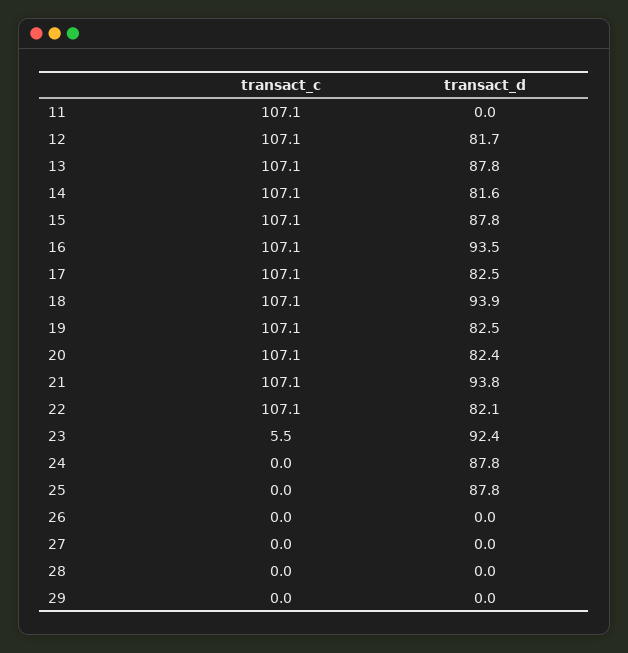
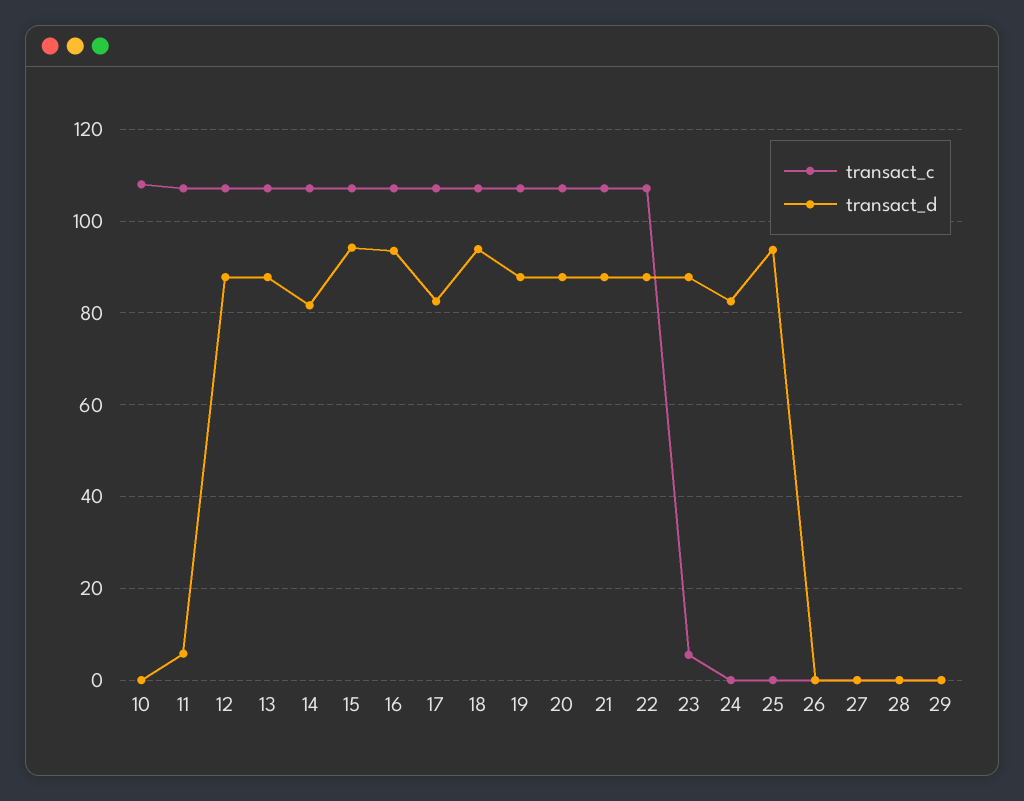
  {
    "transact_c": {
      "11": 107.1,
      "12": 107.1,
      "13": 107.1,
      "14": 107.1,
      "15": 107.1,
      "16": 107.1,
      "17": 107.1,
      "18": 107.1,
      "19": 107.1,
      "20": 107.1,
      "21": 107.1,
      "22": 107.1,
      "23": 5.5,
      "24": 0,
      "25": 0,
      "26": 0,
      "27": 0,
      "28": 0,
-     "29": 0
+     "29": 0,
+     "10": 108
    },
    "transact_d": {
-     "11": 0,
+     "11": 6,
-     "12": 81.7,
+     "12": 88,
      "13": 87.8,
      "14": 81.6,
-     "15": 87.8,
+     "15": 94,
      "16": 93.5,
      "17": 82.5,
      "18": 93.9,
-     "19": 82.5,
+     "19": 88,
-     "20": 82.4,
+     "20": 88,
-     "21": 93.8,
+     "21": 88,
-     "22": 82.1,
+     "22": 88,
-     "23": 92.4,
+     "23": 88,
-     "24": 87.8,
+     "24": 82,
-     "25": 87.8,
+     "25": 94,
      "26": 0,
      "27": 0,
      "28": 0,
-     "29": 0
+     "29": 0,
+     "10": 0
    }
  }

